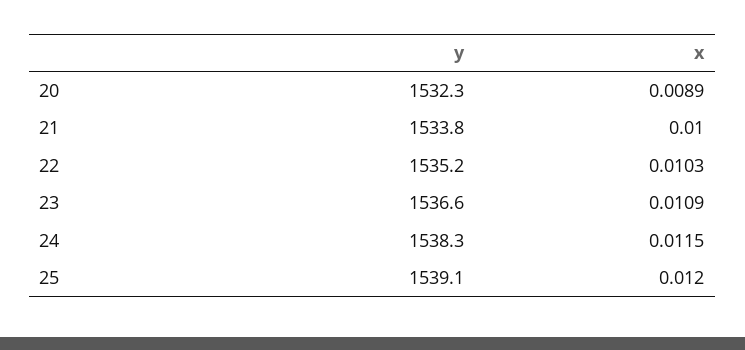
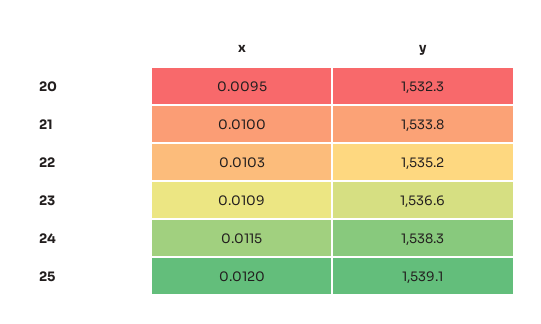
  {
    "y": {
      "20": 1532.3,
      "21": 1533.8,
      "22": 1535.2,
      "23": 1536.6,
      "24": 1538.3,
      "25": 1539.1
    },
    "x": {
-     "20": 0.0089,
+     "20": 0.0095,
      "21": 0.01,
      "22": 0.0103,
      "23": 0.0109,
      "24": 0.0115,
      "25": 0.012
    }
  }

